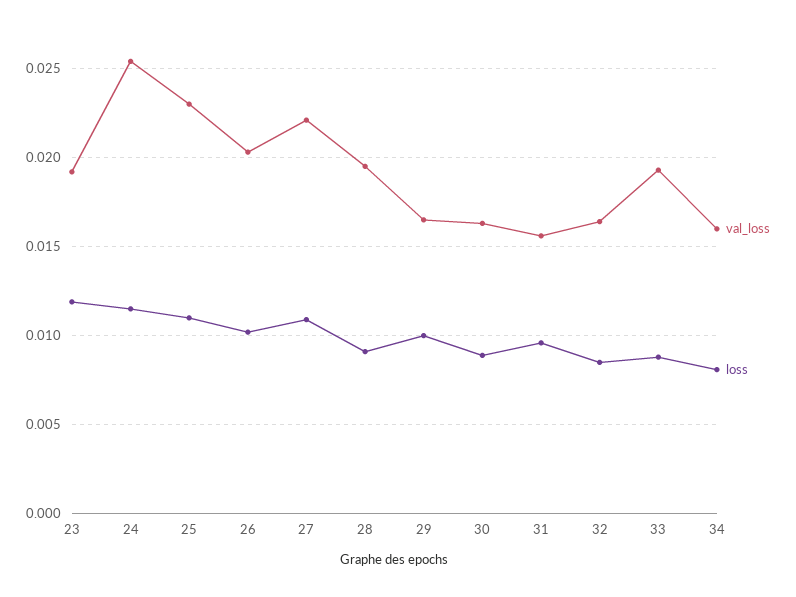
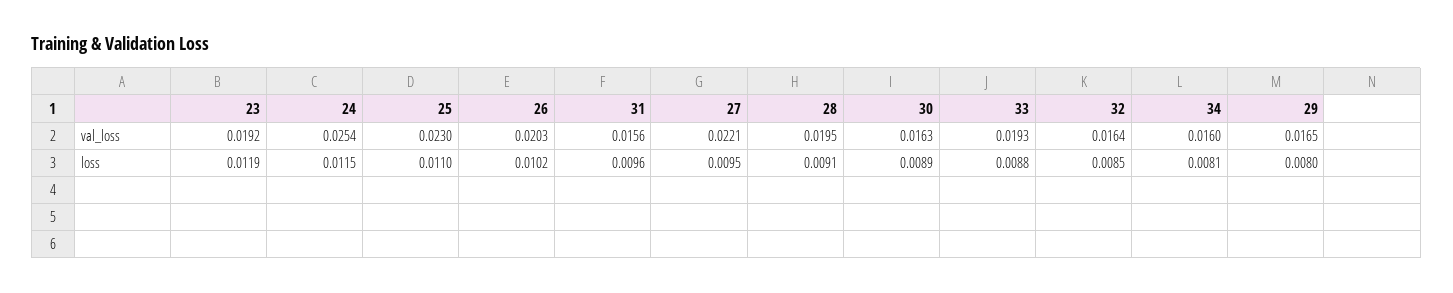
  {
    "val_loss": {
      "23": 0.0192,
      "24": 0.0254,
      "25": 0.023,
      "26": 0.0203,
      "27": 0.0221,
      "28": 0.0195,
      "29": 0.0165,
      "30": 0.0163,
      "31": 0.0156,
      "32": 0.0164,
      "33": 0.0193,
      "34": 0.016
    },
    "loss": {
      "23": 0.0119,
      "24": 0.0115,
      "25": 0.011,
      "26": 0.0102,
-     "27": 0.011,
+     "27": 0.0095,
      "28": 0.0091,
-     "29": 0.01,
+     "29": 0.008,
      "30": 0.0089,
      "31": 0.0096,
      "32": 0.0085,
      "33": 0.0088,
      "34": 0.0081
    }
  }

